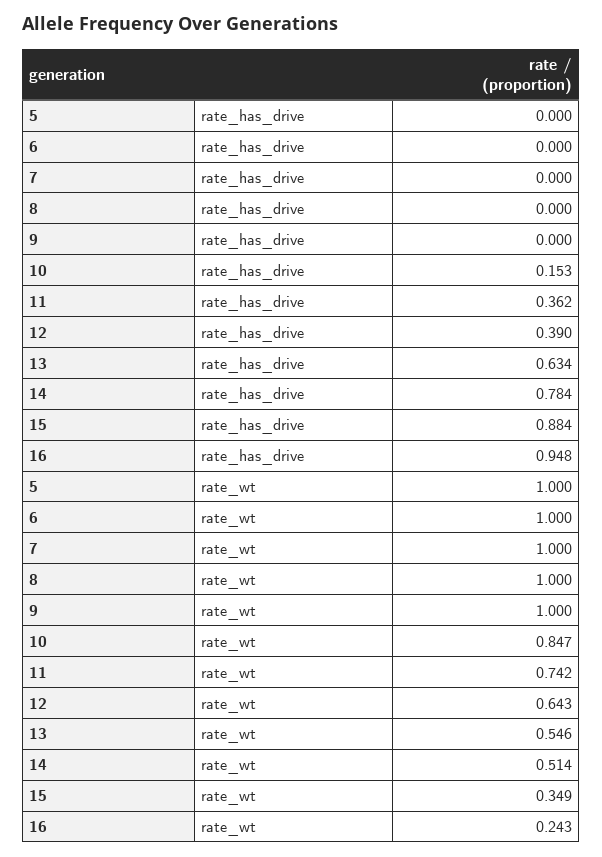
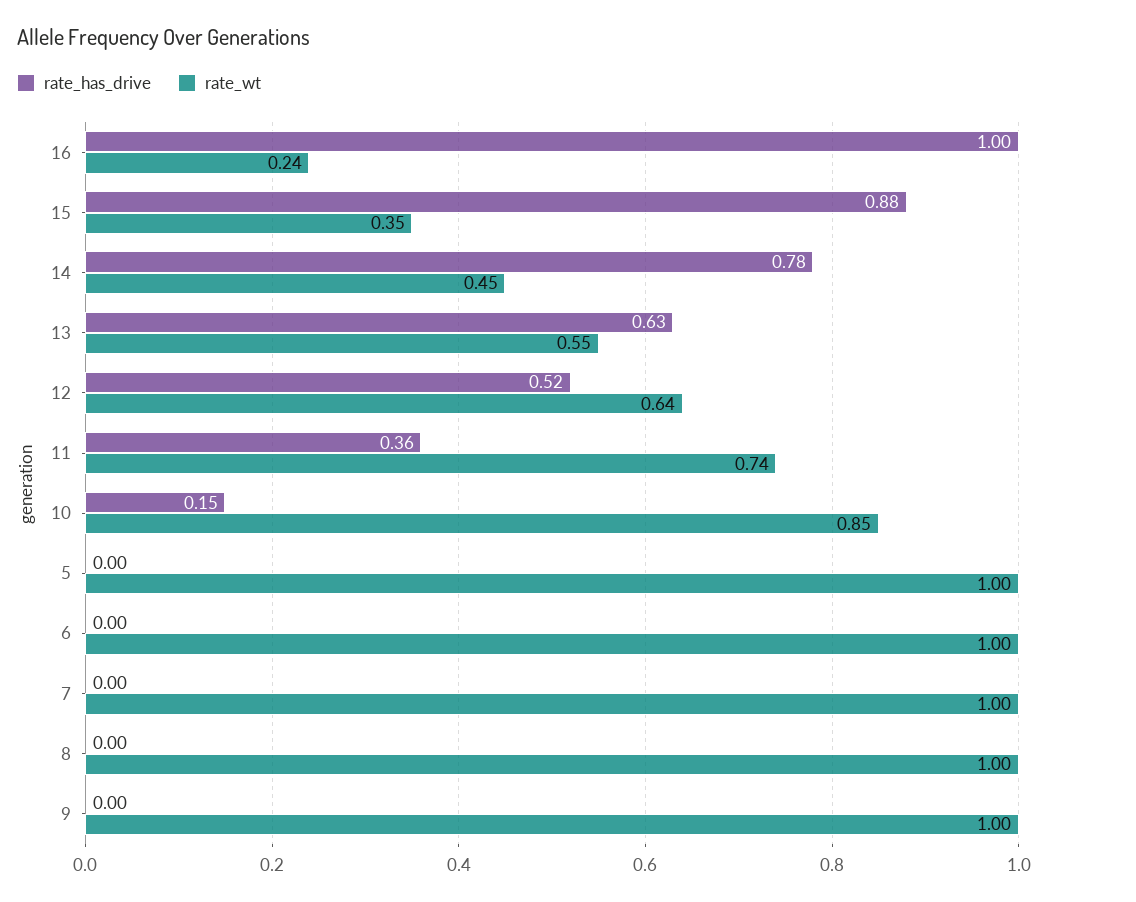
  {
    "rate_has_drive": {
      "5": 0,
      "6": 0,
      "7": 0,
      "8": 0,
      "9": 0,
      "10": 0.153,
      "11": 0.362,
-     "12": 0.39,
+     "12": 0.52,
      "13": 0.634,
      "14": 0.784,
      "15": 0.884,
-     "16": 0.948
+     "16": 1
    },
    "rate_wt": {
      "5": 1,
      "6": 1,
      "7": 1,
      "8": 1,
      "9": 1,
      "10": 0.847,
      "11": 0.742,
      "12": 0.643,
      "13": 0.546,
-     "14": 0.514,
+     "14": 0.45,
      "15": 0.349,
      "16": 0.243
    }
  }

